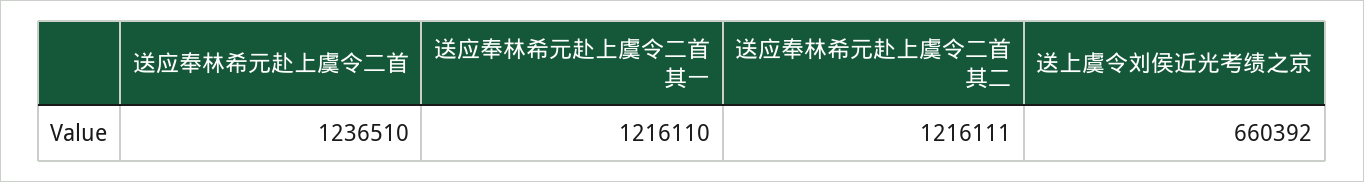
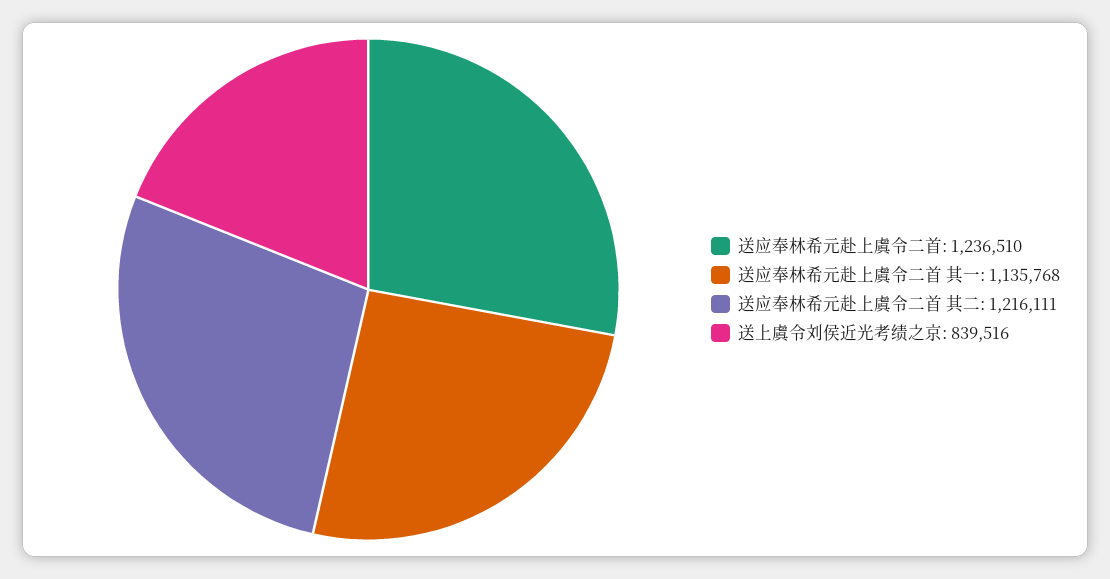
  {
    "送应奉林希元赴上虞令二首": 1236510,
-   "送应奉林希元赴上虞令二首 其一": 1216110,
+   "送应奉林希元赴上虞令二首 其一": 1135768,
    "送应奉林希元赴上虞令二首 其二": 1216111,
-   "送上虞令刘侯近光考绩之京": 660392
+   "送上虞令刘侯近光考绩之京": 839516
  }

